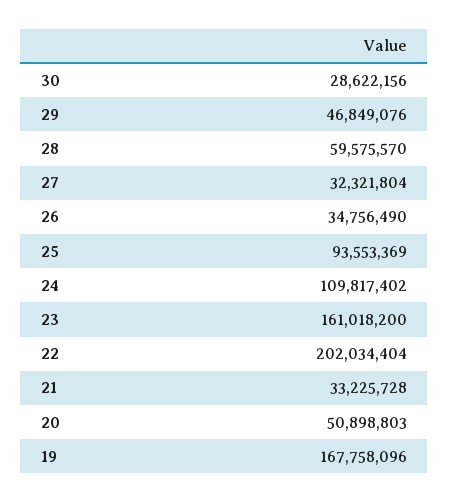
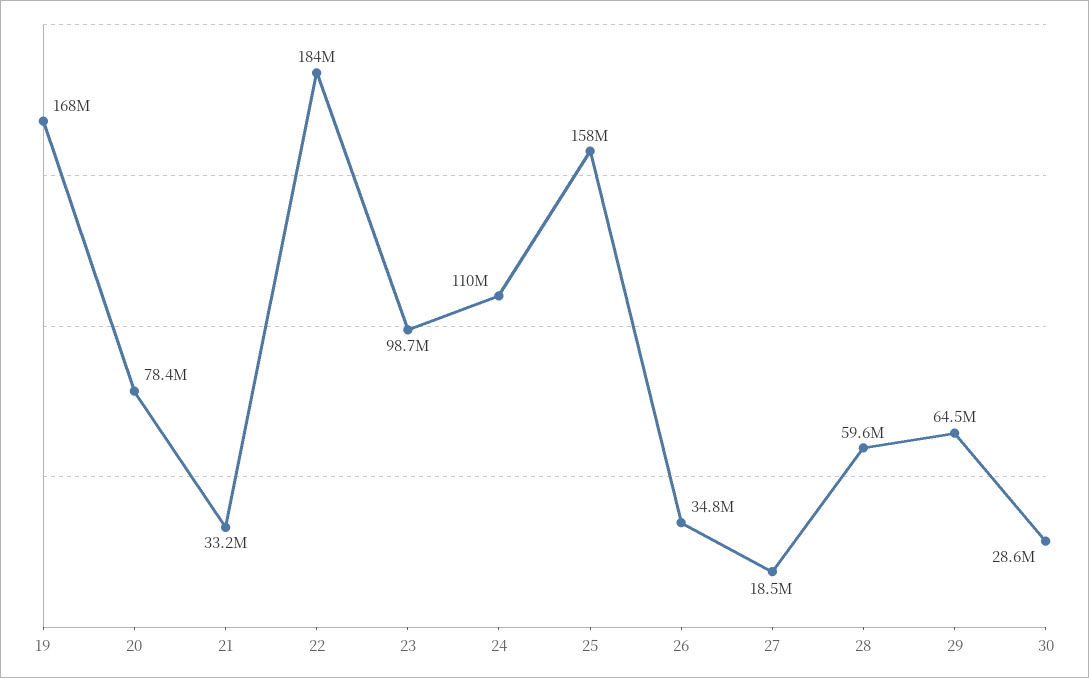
  {
    "30": 28622156,
-   "29": 46849076,
+   "29": 64500000,
    "28": 59575570,
-   "27": 32321804,
+   "27": 18500000,
    "26": 34756490,
-   "25": 93553369,
+   "25": 158000000,
    "24": 109817402,
-   "23": 161018200,
+   "23": 98700000,
-   "22": 202034404,
+   "22": 184000000,
    "21": 33225728,
-   "20": 50898803,
+   "20": 78400000,
    "19": 167758096
  }

